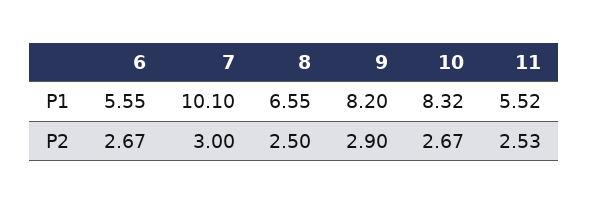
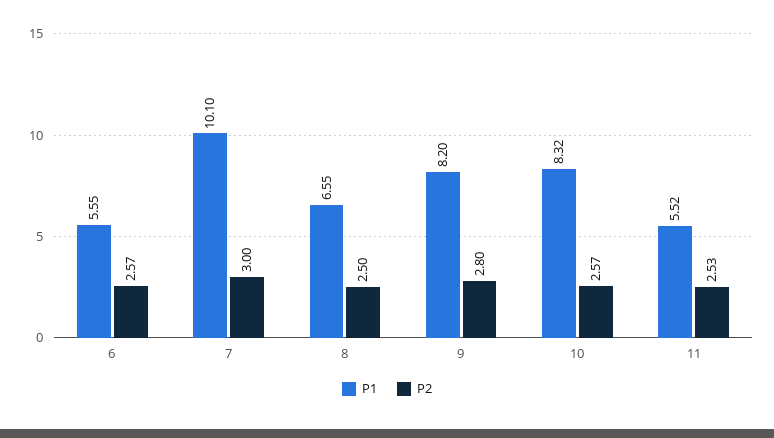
  {
    "P1": {
      "6": 5.55,
      "7": 10.1,
      "8": 6.55,
      "9": 8.2,
      "10": 8.32,
      "11": 5.52
    },
    "P2": {
-     "6": 2.67,
+     "6": 2.57,
      "7": 3,
      "8": 2.5,
-     "9": 2.9,
+     "9": 2.8,
-     "10": 2.67,
+     "10": 2.57,
      "11": 2.53
    }
  }

